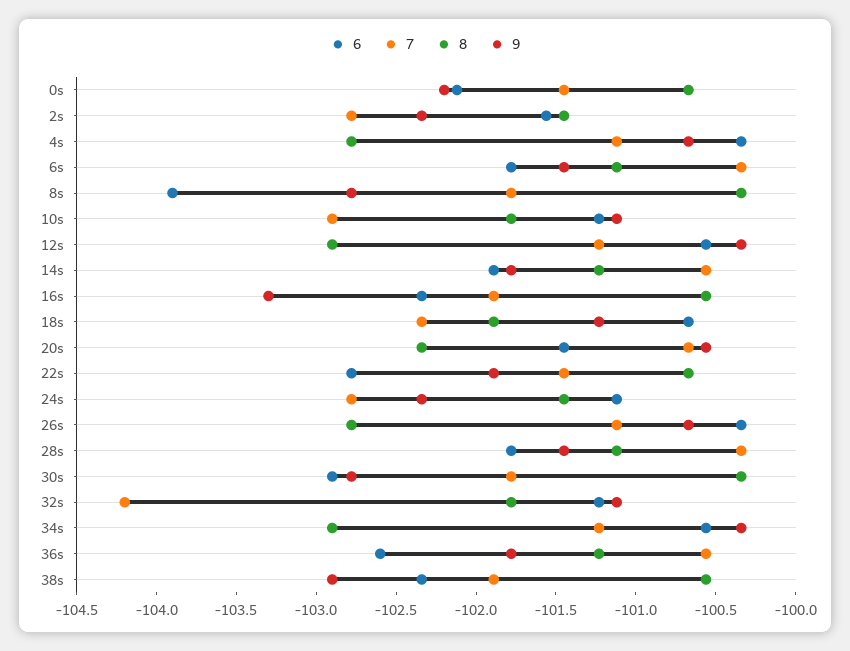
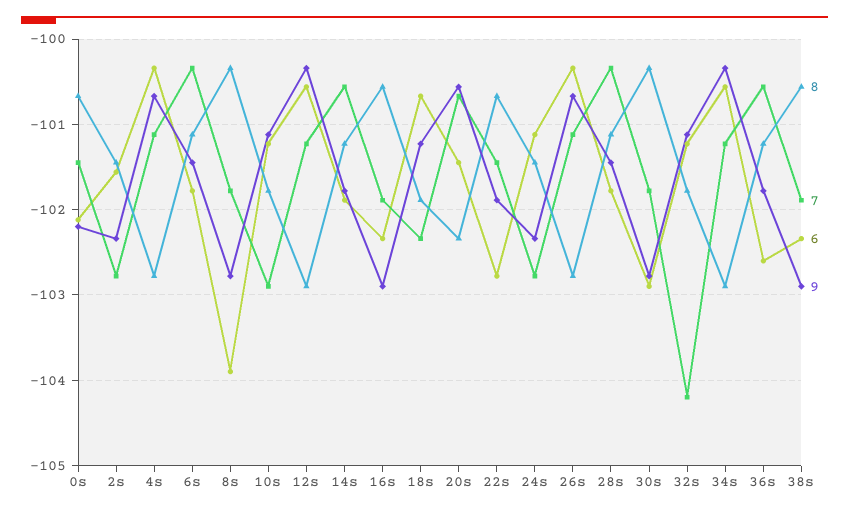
  {
    "6": {
      "0s": -102.1,
      "2s": -101.6,
      "4s": -100.3,
      "6s": -101.8,
      "8s": -103.9,
      "10s": -101.2,
      "12s": -100.6,
      "14s": -101.9,
      "16s": -102.3,
      "18s": -100.7,
      "20s": -101.5,
      "22s": -102.8,
      "24s": -101.1,
      "26s": -100.3,
      "28s": -101.8,
      "30s": -102.9,
      "32s": -101.2,
      "34s": -100.6,
      "36s": -102.6,
      "38s": -102.3
    },
    "7": {
      "0s": -101.5,
      "2s": -102.8,
      "4s": -101.1,
      "6s": -100.3,
      "8s": -101.8,
      "10s": -102.9,
      "12s": -101.2,
      "14s": -100.6,
      "16s": -101.9,
      "18s": -102.3,
      "20s": -100.7,
      "22s": -101.5,
      "24s": -102.8,
      "26s": -101.1,
      "28s": -100.3,
      "30s": -101.8,
      "32s": -104.2,
      "34s": -101.2,
      "36s": -100.6,
      "38s": -101.9
    },
    "8": {
      "0s": -100.7,
      "2s": -101.5,
      "4s": -102.8,
      "6s": -101.1,
      "8s": -100.3,
      "10s": -101.8,
      "12s": -102.9,
      "14s": -101.2,
      "16s": -100.6,
      "18s": -101.9,
      "20s": -102.3,
      "22s": -100.7,
      "24s": -101.5,
      "26s": -102.8,
      "28s": -101.1,
      "30s": -100.3,
      "32s": -101.8,
      "34s": -102.9,
      "36s": -101.2,
      "38s": -100.6
    },
    "9": {
      "0s": -102.2,
      "2s": -102.3,
      "4s": -100.7,
      "6s": -101.5,
      "8s": -102.8,
      "10s": -101.1,
      "12s": -100.3,
      "14s": -101.8,
-     "16s": -103.3,
+     "16s": -102.9,
      "18s": -101.2,
      "20s": -100.6,
      "22s": -101.9,
      "24s": -102.3,
      "26s": -100.7,
      "28s": -101.5,
      "30s": -102.8,
      "32s": -101.1,
      "34s": -100.3,
      "36s": -101.8,
      "38s": -102.9
    }
  }

